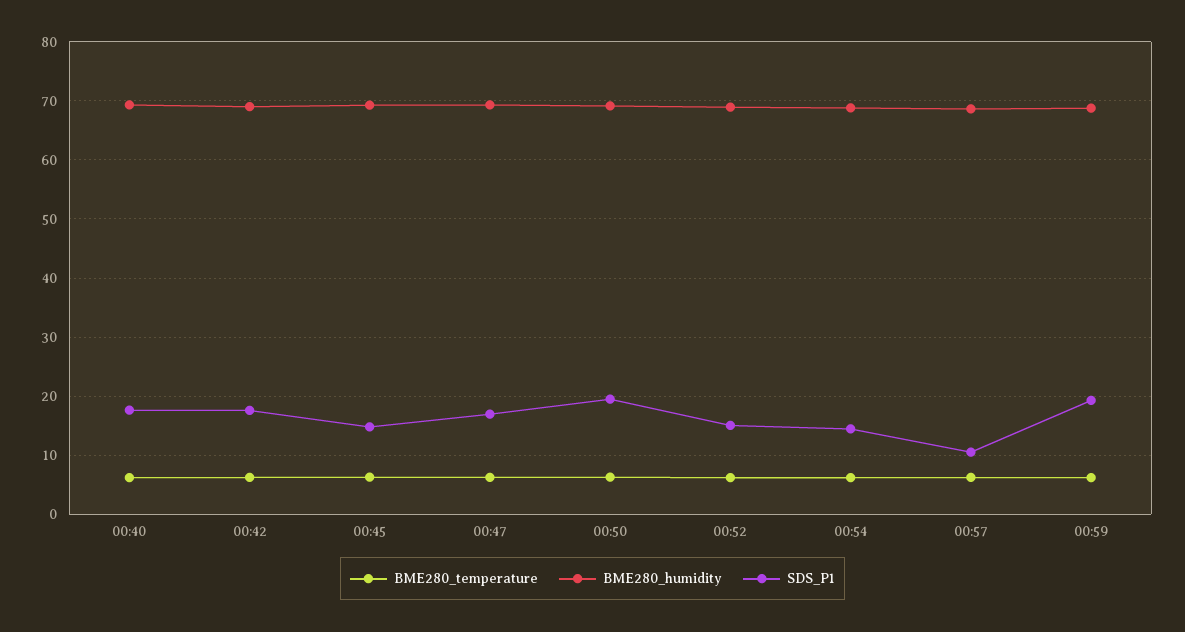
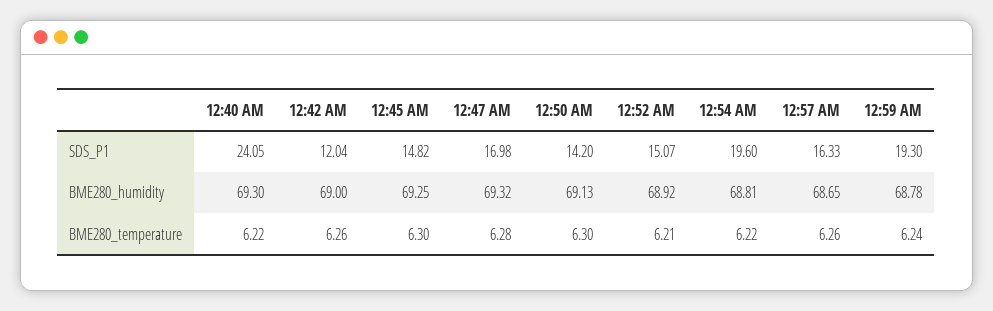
  {
    "BME280_temperature": {
      "00:40": 6.22,
      "00:42": 6.26,
      "00:45": 6.3,
      "00:47": 6.28,
      "00:50": 6.3,
      "00:52": 6.21,
      "00:54": 6.22,
      "00:57": 6.26,
      "00:59": 6.24
    },
    "BME280_humidity": {
      "00:40": 69.3,
      "00:42": 69,
      "00:45": 69.25,
      "00:47": 69.32,
      "00:50": 69.13,
      "00:52": 68.92,
      "00:54": 68.81,
      "00:57": 68.65,
      "00:59": 68.78
    },
    "SDS_P1": {
-     "00:40": 18,
+     "00:40": 24.05,
-     "00:42": 18,
+     "00:42": 12.04,
      "00:45": 14.82,
      "00:47": 16.98,
-     "00:50": 20,
+     "00:50": 14.2,
      "00:52": 15.07,
-     "00:54": 14,
+     "00:54": 19.6,
-     "00:57": 10,
+     "00:57": 16.33,
      "00:59": 19.3
    }
  }

